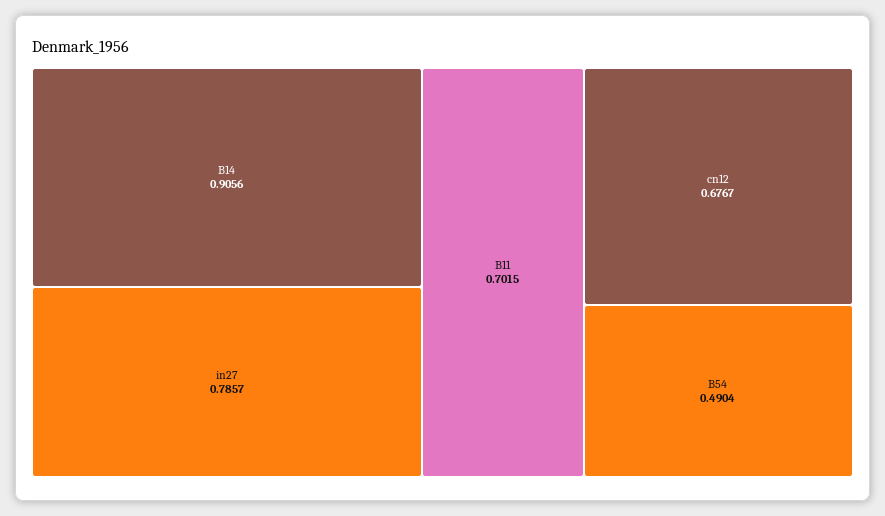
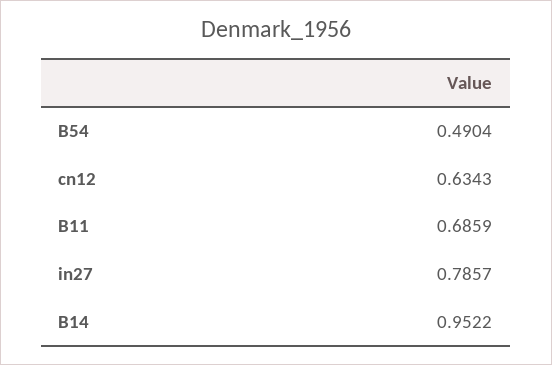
  {
-   "B14": 0.9056,
+   "B14": 0.9522,
    "in27": 0.7857,
-   "B11": 0.7015,
+   "B11": 0.6859,
-   "cn12": 0.6767,
+   "cn12": 0.6343,
    "B54": 0.4904
  }

